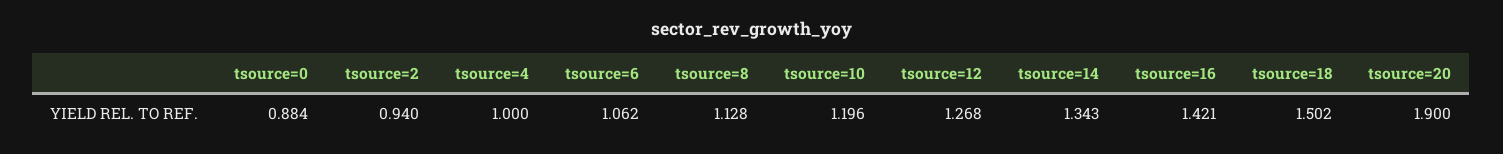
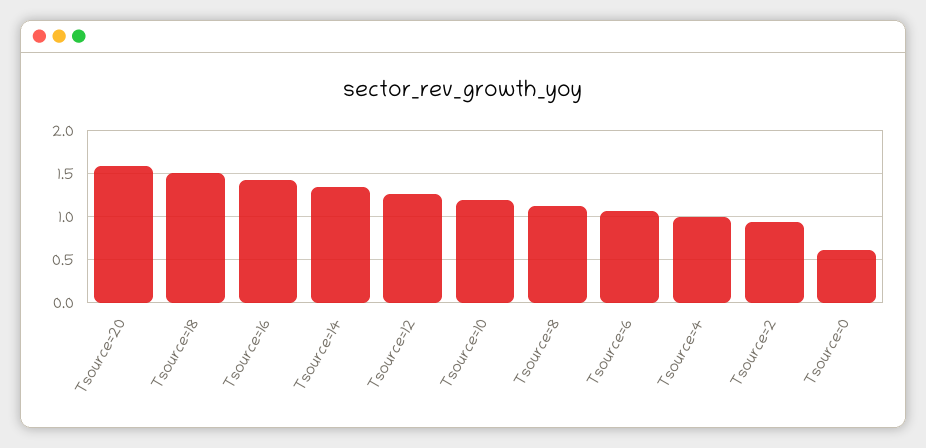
  {
-   "tsource=0": 0.884,
+   "tsource=0": 0.6,
    "tsource=2": 0.94,
    "tsource=4": 1,
    "tsource=6": 1.062,
    "tsource=8": 1.128,
    "tsource=10": 1.196,
    "tsource=12": 1.268,
    "tsource=14": 1.343,
    "tsource=16": 1.421,
    "tsource=18": 1.502,
-   "tsource=20": 1.9
+   "tsource=20": 1.6
  }

